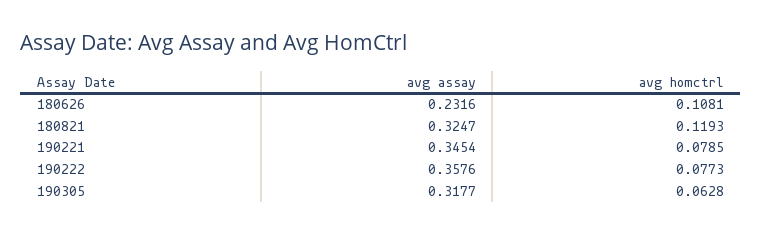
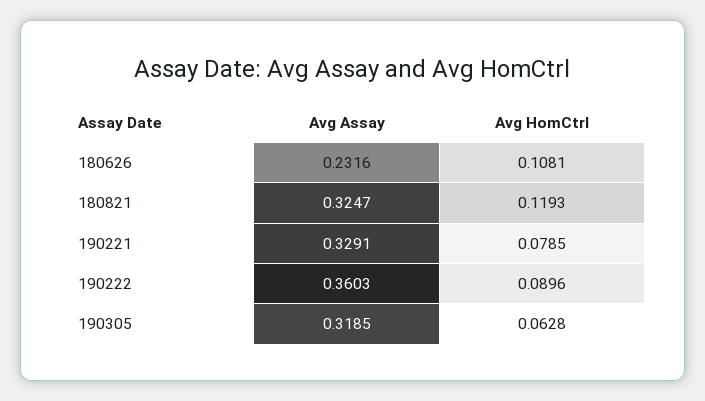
  {
    "avg assay": {
      "180626": 0.2316,
      "180821": 0.3247,
-     "190221": 0.3454,
+     "190221": 0.3291,
-     "190222": 0.3576,
+     "190222": 0.3603,
-     "190305": 0.3177
+     "190305": 0.3185
    },
    "avg homctrl": {
      "180626": 0.1081,
      "180821": 0.1193,
      "190221": 0.0785,
-     "190222": 0.0773,
+     "190222": 0.0896,
      "190305": 0.0628
    }
  }

